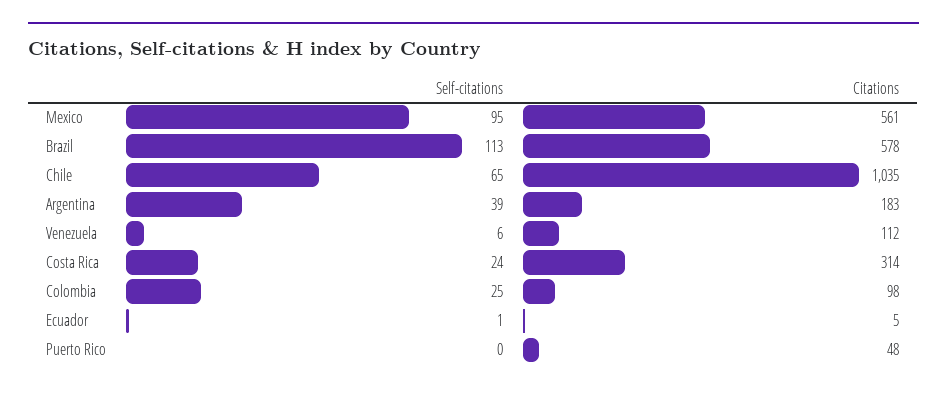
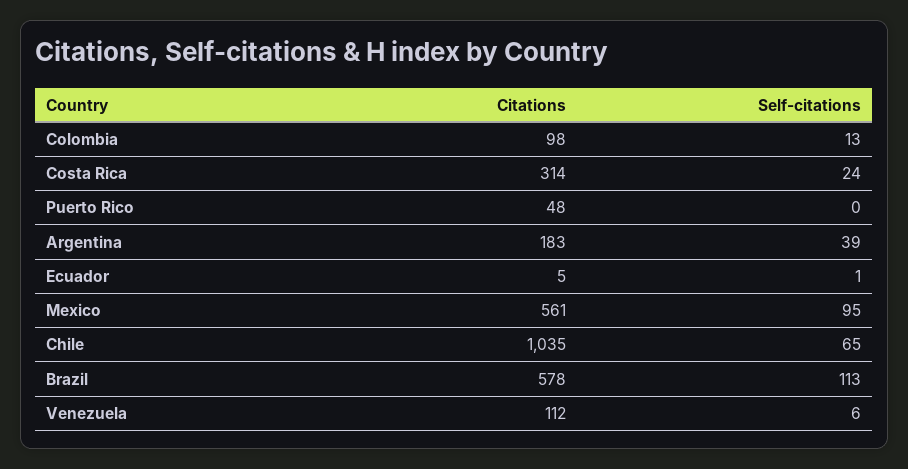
  {
    "Self-citations": {
      "Mexico": 95,
      "Brazil": 113,
      "Chile": 65,
      "Argentina": 39,
      "Venezuela": 6,
      "Costa Rica": 24,
-     "Colombia": 25,
+     "Colombia": 13,
      "Ecuador": 1,
      "Puerto Rico": 0
    },
    "Citations": {
      "Mexico": 561,
      "Brazil": 578,
      "Chile": 1035,
      "Argentina": 183,
      "Venezuela": 112,
      "Costa Rica": 314,
      "Colombia": 98,
      "Ecuador": 5,
      "Puerto Rico": 48
    }
  }

